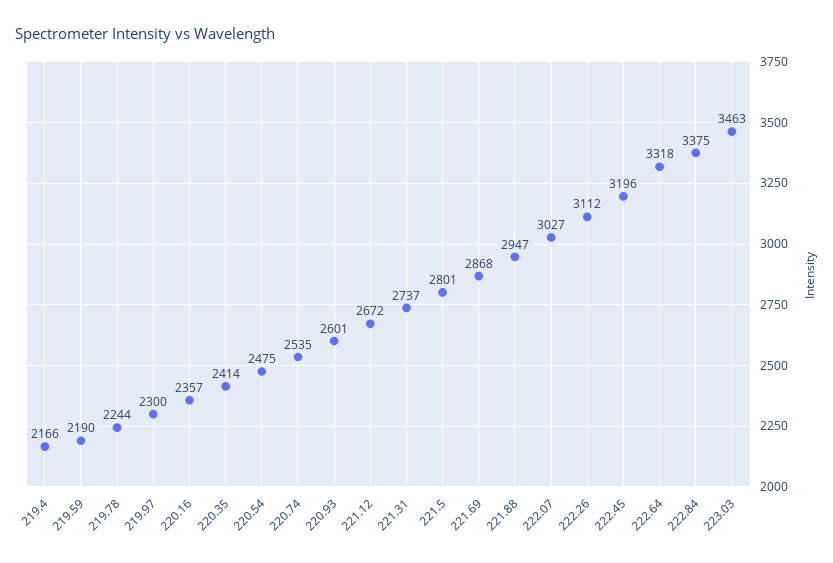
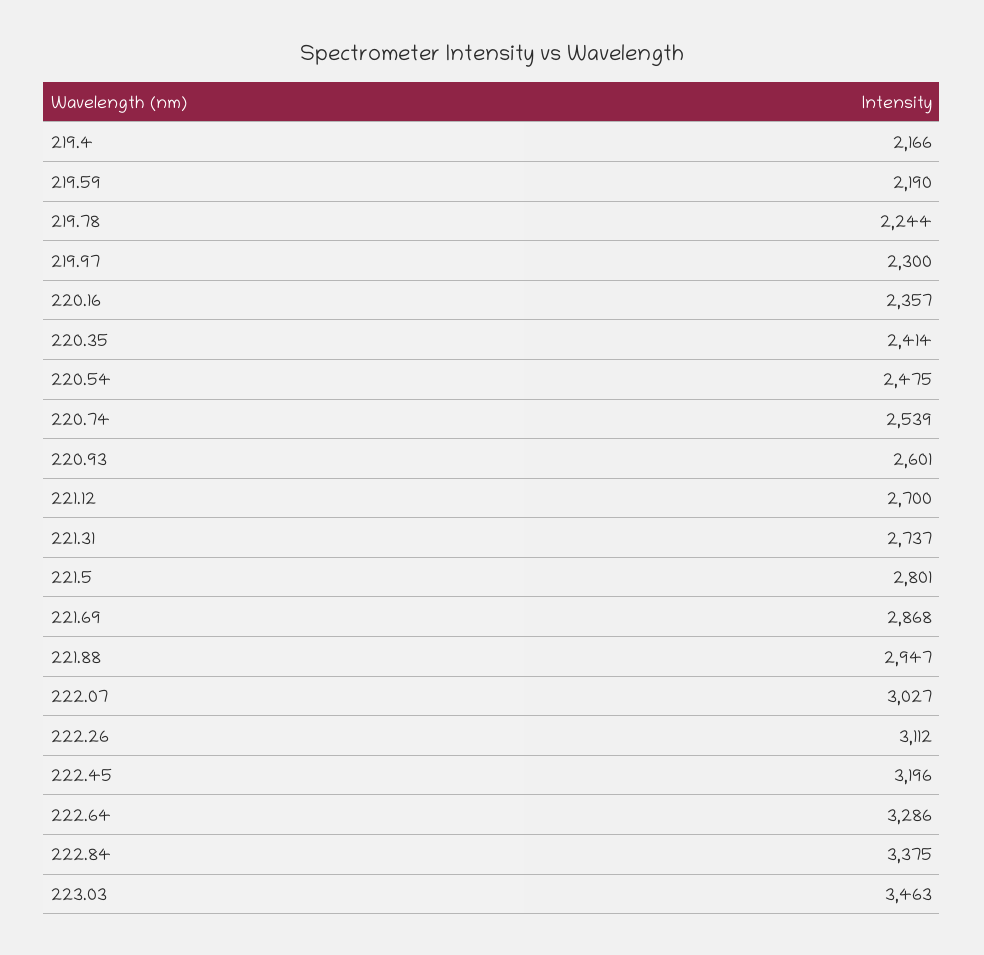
  {
    "219.4": 2166,
    "219.59": 2190,
    "219.78": 2244,
    "219.97": 2300,
    "220.16": 2357,
    "220.35": 2414,
    "220.54": 2475,
-   "220.74": 2535,
+   "220.74": 2539,
    "220.93": 2601,
-   "221.12": 2672,
+   "221.12": 2700,
    "221.31": 2737,
    "221.5": 2801,
    "221.69": 2868,
    "221.88": 2947,
    "222.07": 3027,
    "222.26": 3112,
    "222.45": 3196,
-   "222.64": 3318,
+   "222.64": 3286,
    "222.84": 3375,
    "223.03": 3463
  }

